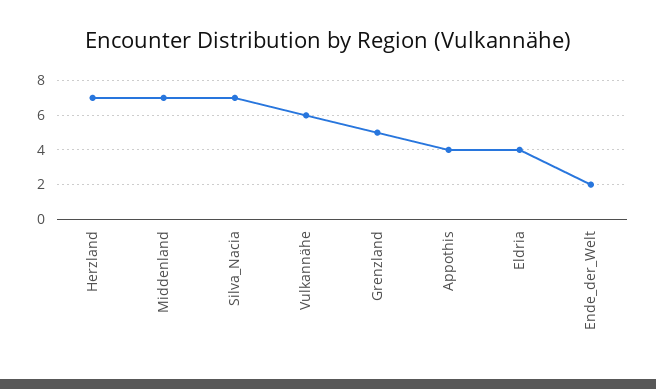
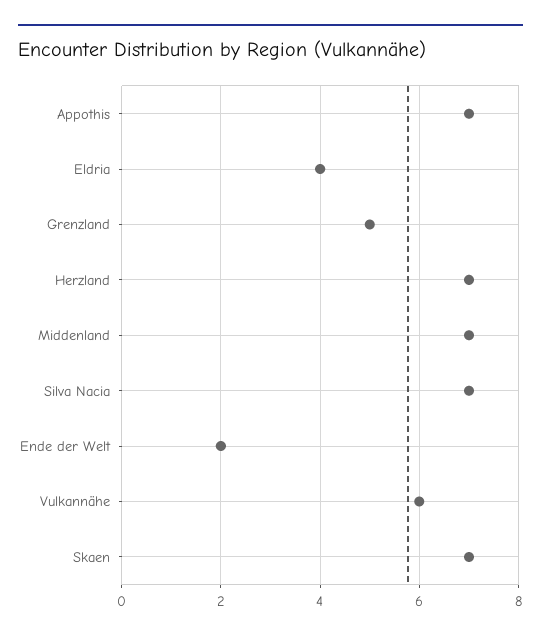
  {
    "Herzland": 7,
    "Middenland": 7,
    "Silva_Nacia": 7,
    "Vulkannähe": 6,
    "Grenzland": 5,
-   "Appothis": 4,
+   "Appothis": 7,
    "Eldria": 4,
-   "Ende_der_Welt": 2
+   "Ende_der_Welt": 2,
+   "Skaen": 7
  }

